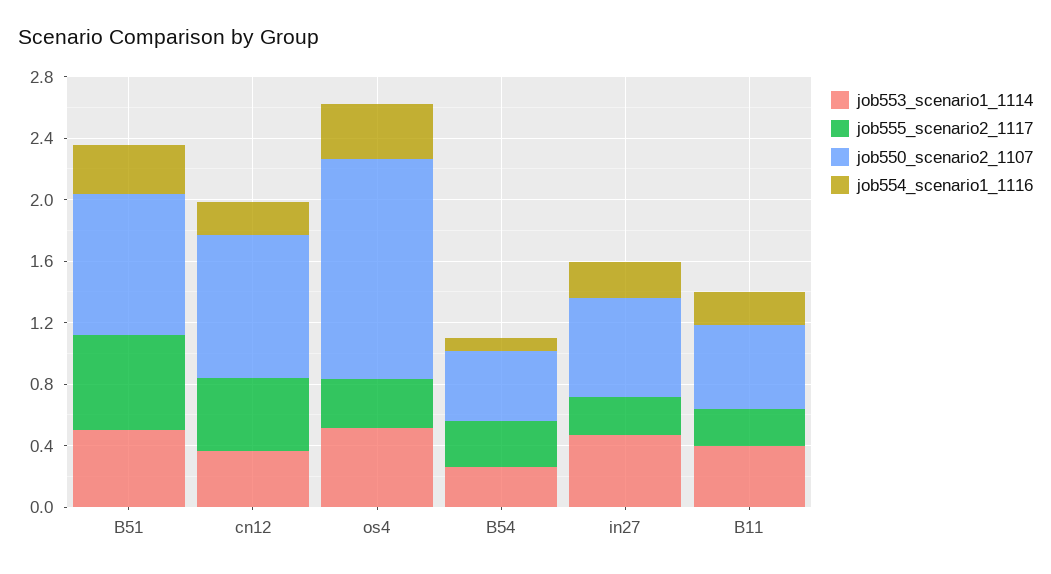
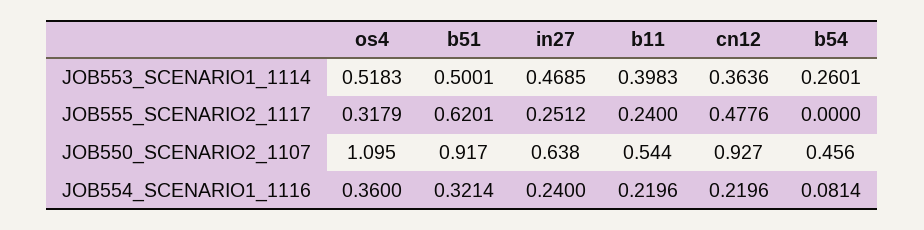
  {
    "job553_scenario1_1114": {
      "B51": 0.5001,
      "cn12": 0.3636,
      "os4": 0.5183,
      "B54": 0.2601,
      "in27": 0.4685,
      "B11": 0.3983
    },
    "job555_scenario2_1117": {
      "B51": 0.6201,
      "cn12": 0.4776,
      "os4": 0.3179,
-     "B54": 0.3,
+     "B54": 0,
      "in27": 0.2512,
      "B11": 0.24
    },
    "job550_scenario2_1107": {
      "B51": 0.917,
      "cn12": 0.927,
-     "os4": 1.4,
+     "os4": 1.095,
      "B54": 0.456,
      "in27": 0.638,
      "B11": 0.544
    },
    "job554_scenario1_1116": {
      "B51": 0.3214,
      "cn12": 0.2196,
      "os4": 0.36,
      "B54": 0.0814,
      "in27": 0.24,
      "B11": 0.2196
    }
  }

